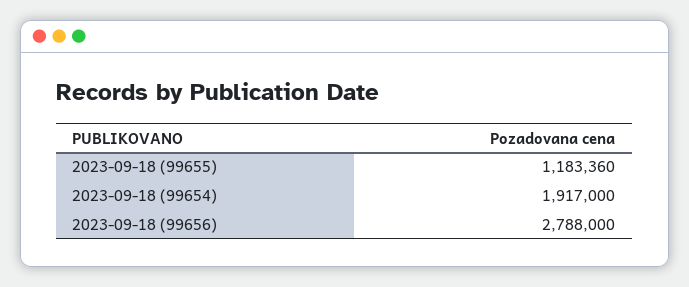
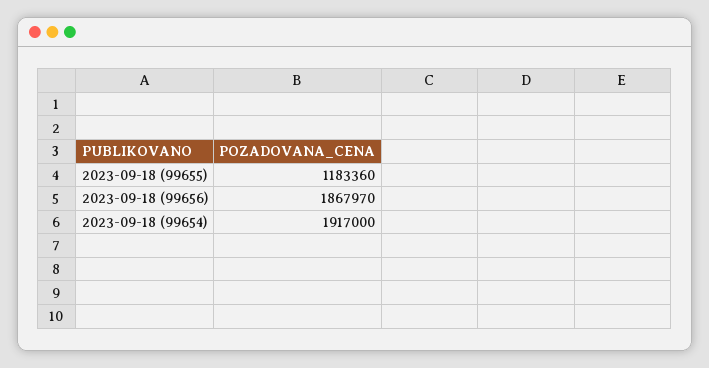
  {
    "2023-09-18 (99655)": 1183360,
    "2023-09-18 (99654)": 1917000,
-   "2023-09-18 (99656)": 2788000
+   "2023-09-18 (99656)": 1867970
  }

